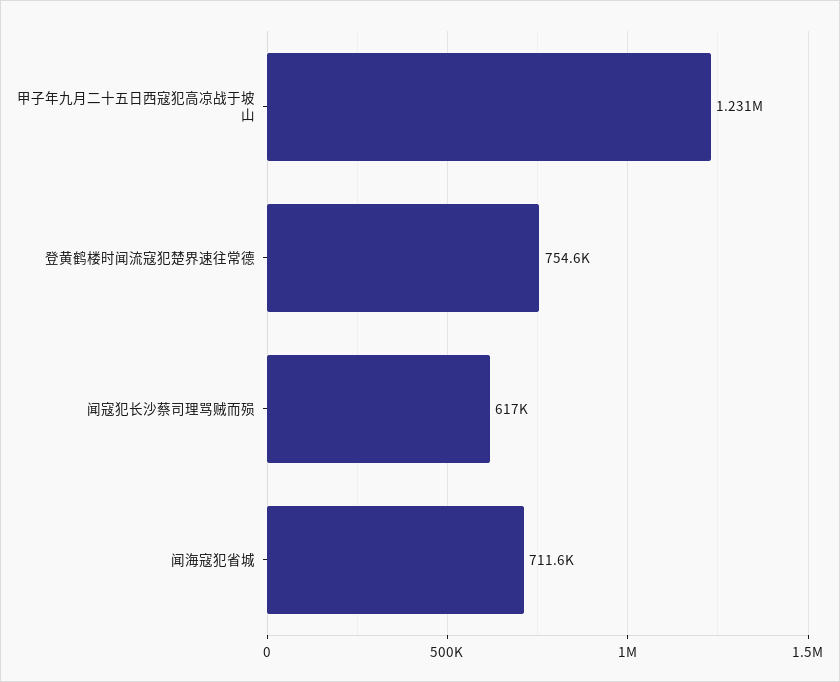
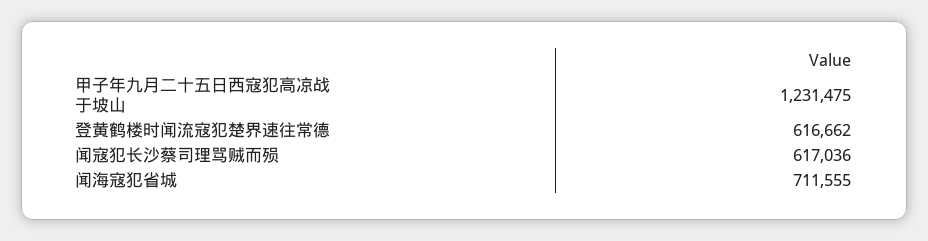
  {
    "甲子年九月二十五日西寇犯高凉战于坡山": 1231475,
-   "登黄鹤楼时闻流寇犯楚界速往常德": 754600,
+   "登黄鹤楼时闻流寇犯楚界速往常德": 616662,
    "闻寇犯长沙蔡司理骂贼而殒": 617036,
    "闻海寇犯省城": 711555
  }

